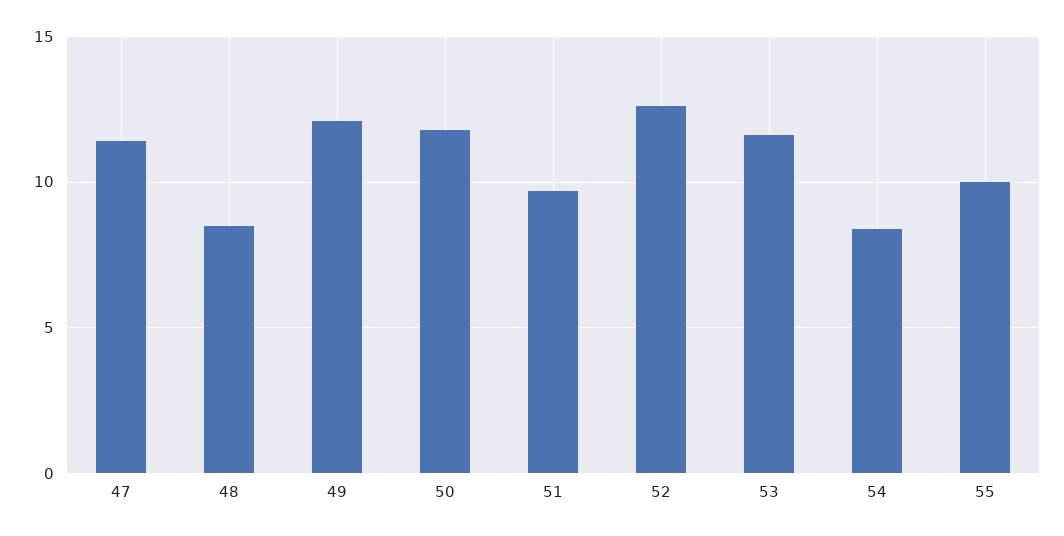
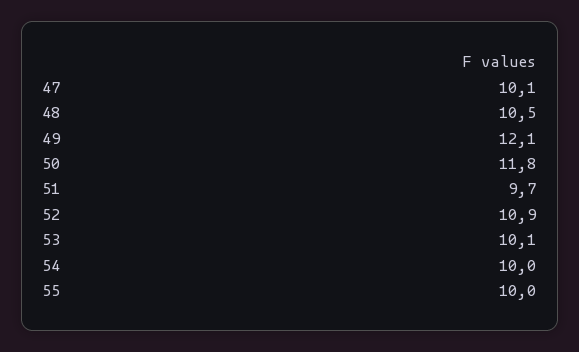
  {
-   "47": 11.5,
+   "47": 10.1,
-   "48": 8.5,
+   "48": 10.5,
    "49": 12.1,
    "50": 11.8,
    "51": 9.7,
-   "52": 12.5,
+   "52": 10.9,
-   "53": 11.5,
+   "53": 10.1,
-   "54": 8.5,
+   "54": 10,
    "55": 10
  }

